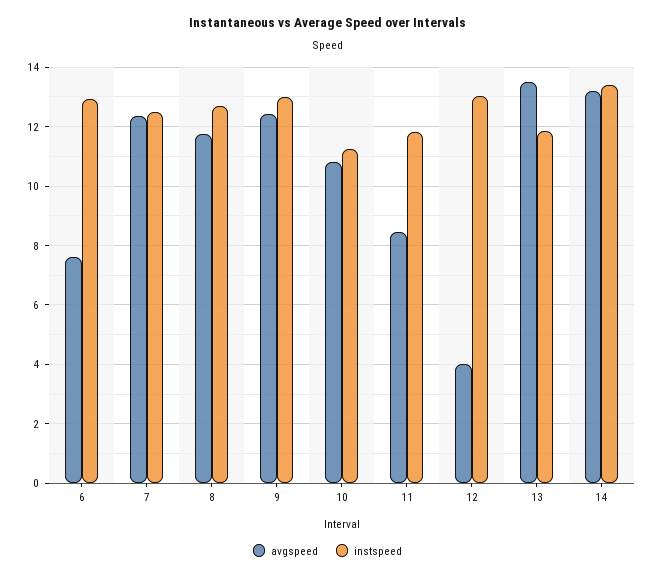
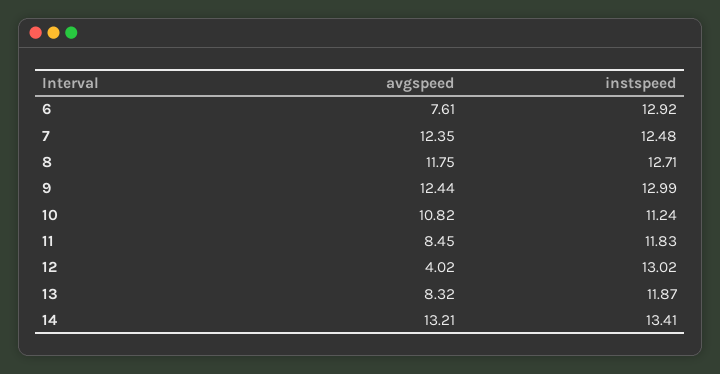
  {
    "avgspeed": {
      "6": 7.61,
      "7": 12.35,
      "8": 11.75,
      "9": 12.44,
      "10": 10.82,
      "11": 8.45,
      "12": 4.02,
-     "13": 13.5,
+     "13": 8.32,
      "14": 13.21
    },
    "instspeed": {
      "6": 12.92,
      "7": 12.48,
      "8": 12.71,
      "9": 12.99,
      "10": 11.24,
      "11": 11.83,
      "12": 13.02,
      "13": 11.87,
      "14": 13.41
    }
  }

